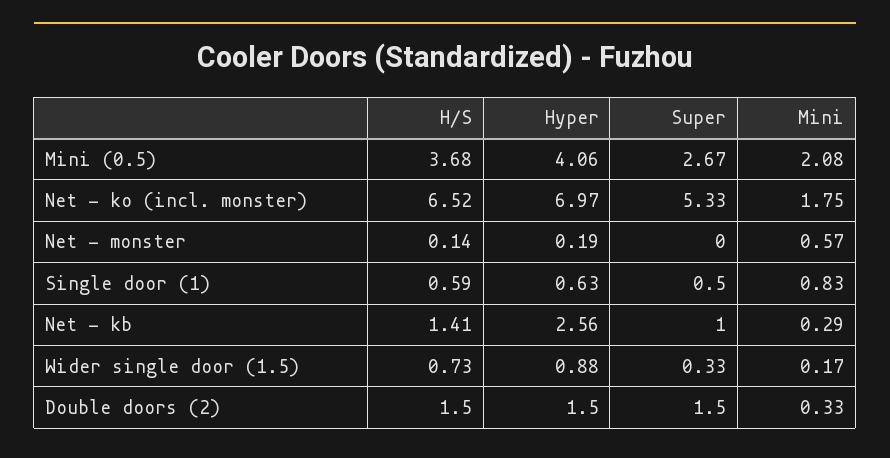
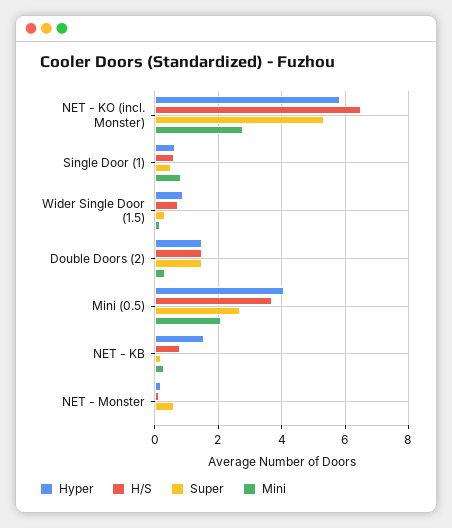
  {
    "H/S": {
      "Mini (0.5)": 3.68,
      "Net - ko (incl. monster)": 6.52,
      "Net - monster": 0.14,
      "Single door (1)": 0.59,
-     "Net - kb": 1.41,
+     "Net - kb": 0.8,
      "Wider single door (1.5)": 0.73,
      "Double doors (2)": 1.5
    },
    "Hyper": {
      "Mini (0.5)": 4.06,
-     "Net - ko (incl. monster)": 6.97,
+     "Net - ko (incl. monster)": 5.8,
      "Net - monster": 0.19,
      "Single door (1)": 0.63,
-     "Net - kb": 2.56,
+     "Net - kb": 1.6,
      "Wider single door (1.5)": 0.88,
      "Double doors (2)": 1.5
    },
    "Super": {
      "Mini (0.5)": 2.67,
      "Net - ko (incl. monster)": 5.33,
-     "Net - monster": 0,
+     "Net - monster": 0.6,
      "Single door (1)": 0.5,
-     "Net - kb": 1,
+     "Net - kb": 0.2,
      "Wider single door (1.5)": 0.33,
      "Double doors (2)": 1.5
    },
    "Mini": {
      "Mini (0.5)": 2.08,
-     "Net - ko (incl. monster)": 1.75,
+     "Net - ko (incl. monster)": 2.8,
-     "Net - monster": 0.57,
+     "Net - monster": 0,
      "Single door (1)": 0.83,
      "Net - kb": 0.29,
      "Wider single door (1.5)": 0.17,
      "Double doors (2)": 0.33
    }
  }

